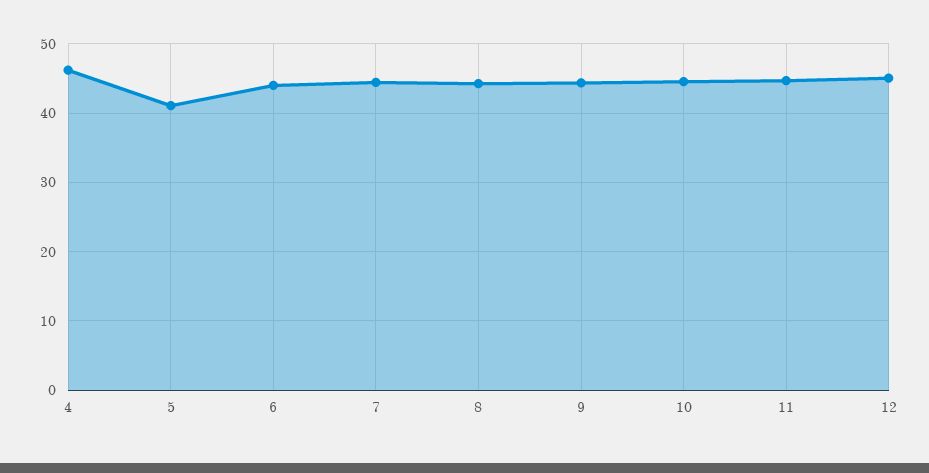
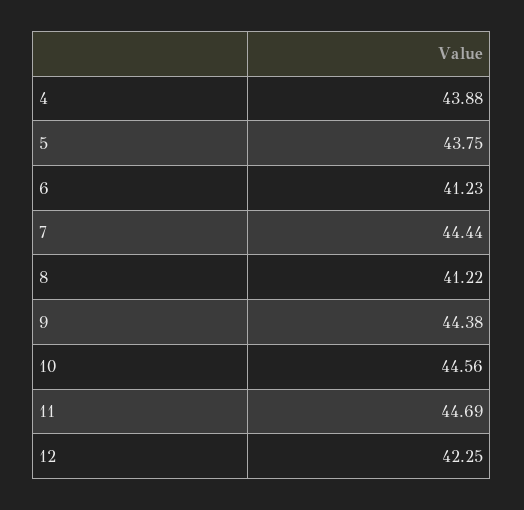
  {
-   "4": 46,
+   "4": 43.88,
-   "5": 41,
+   "5": 43.75,
-   "6": 44,
+   "6": 41.23,
    "7": 44.44,
-   "8": 44,
+   "8": 41.22,
    "9": 44.38,
    "10": 44.56,
    "11": 44.69,
-   "12": 45
+   "12": 42.25
  }

